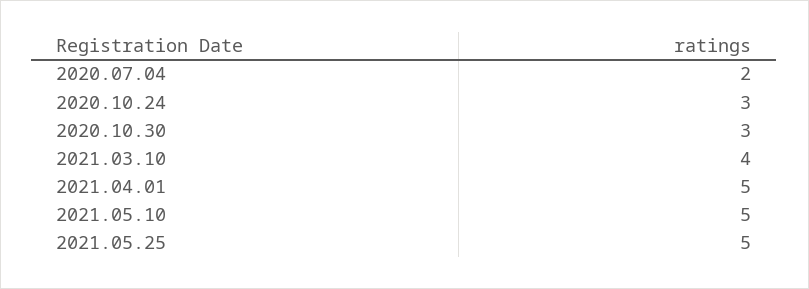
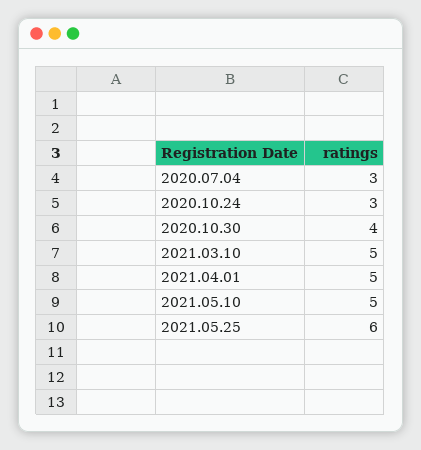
  {
-   "2020.07.04": 2,
+   "2020.07.04": 3,
    "2020.10.24": 3,
-   "2020.10.30": 3,
+   "2020.10.30": 4,
-   "2021.03.10": 4,
+   "2021.03.10": 5,
    "2021.04.01": 5,
    "2021.05.10": 5,
-   "2021.05.25": 5
+   "2021.05.25": 6
  }

